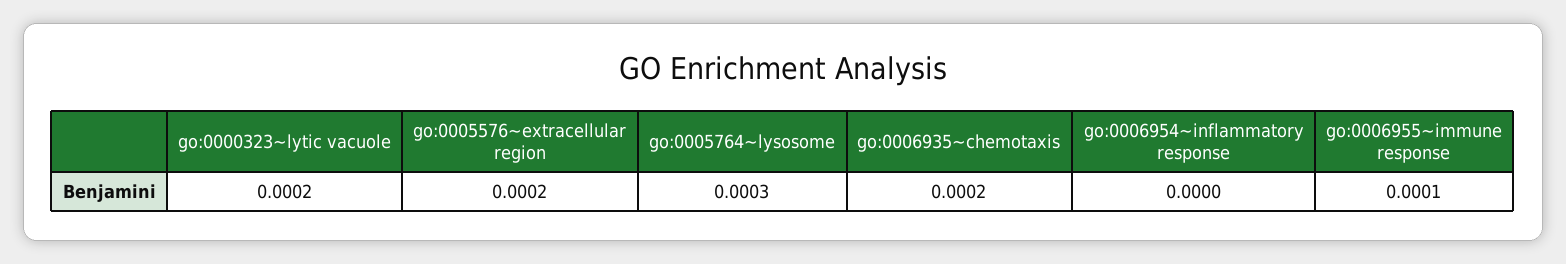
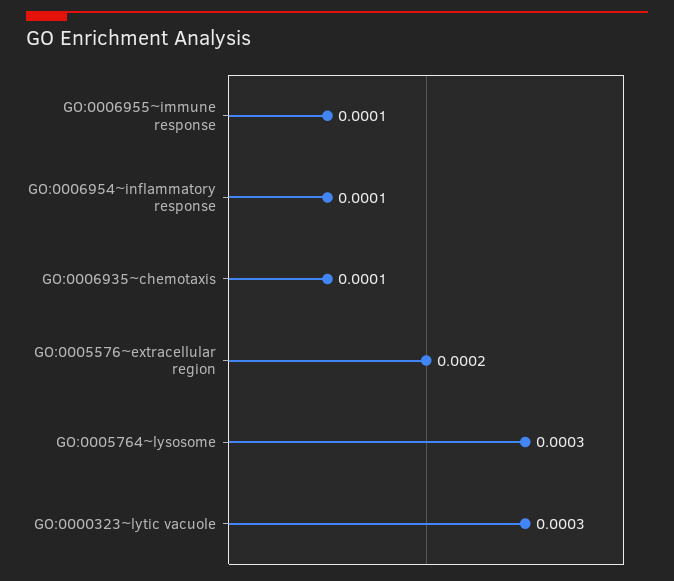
  {
-   "go:0000323~lytic vacuole": 0.0002,
+   "go:0000323~lytic vacuole": 0.0003,
    "go:0005576~extracellular region": 0.0002,
    "go:0005764~lysosome": 0.0003,
-   "go:0006935~chemotaxis": 0.0002,
+   "go:0006935~chemotaxis": 0.0001,
-   "go:0006954~inflammatory response": 0,
+   "go:0006954~inflammatory response": 0.0001,
    "go:0006955~immune response": 0.0001
  }

